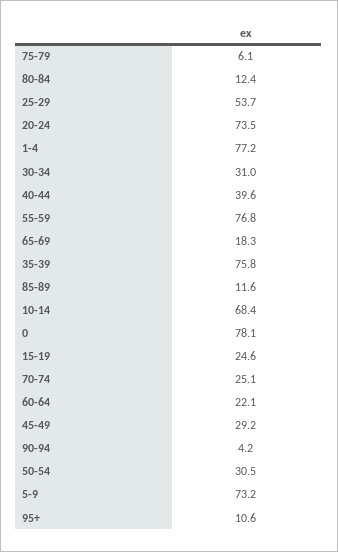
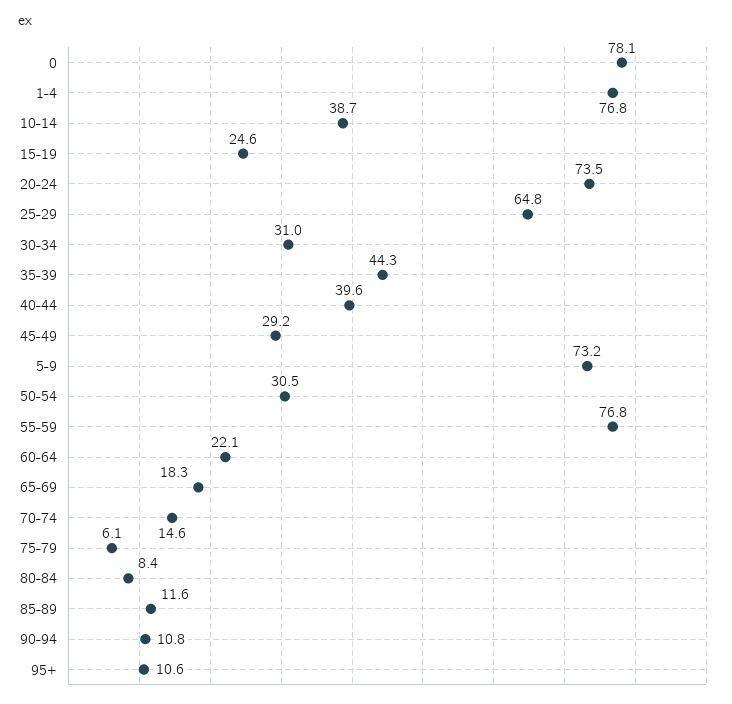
  {
    "75-79": 6.1,
-   "80-84": 12.4,
+   "80-84": 8.4,
-   "25-29": 53.7,
+   "25-29": 64.8,
    "20-24": 73.5,
-   "1-4": 77.2,
+   "1-4": 76.8,
    "30-34": 31,
    "40-44": 39.6,
    "55-59": 76.8,
    "65-69": 18.3,
-   "35-39": 75.8,
+   "35-39": 44.3,
    "85-89": 11.6,
-   "10-14": 68.4,
+   "10-14": 38.7,
    "0": 78.1,
    "15-19": 24.6,
-   "70-74": 25.1,
+   "70-74": 14.6,
    "60-64": 22.1,
    "45-49": 29.2,
-   "90-94": 4.2,
+   "90-94": 10.8,
    "50-54": 30.5,
    "5-9": 73.2,
    "95+": 10.6
  }

